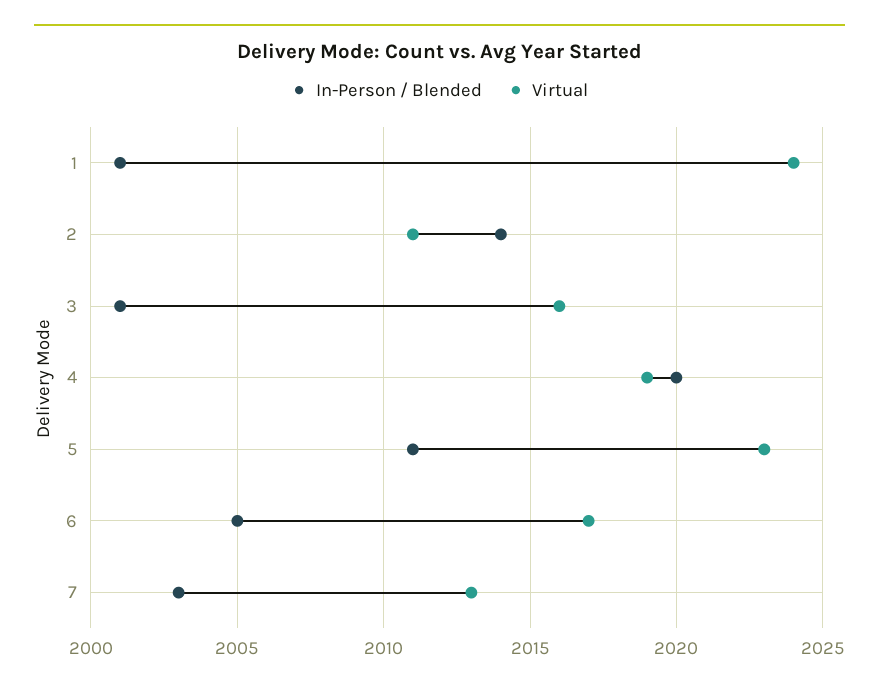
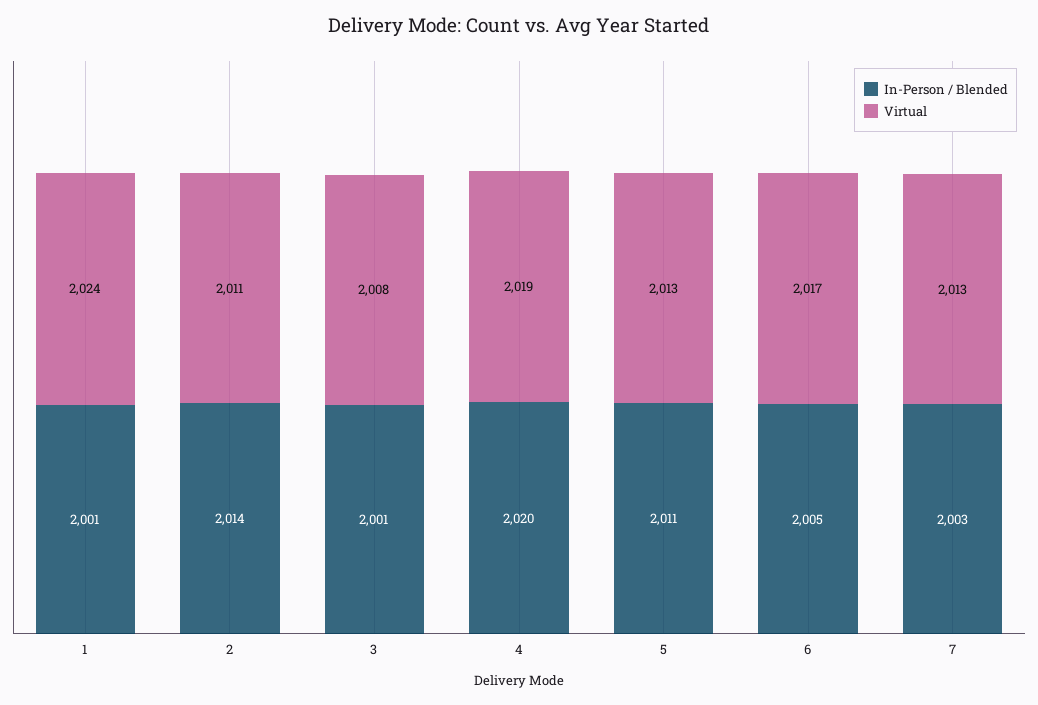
  {
    "In-Person / Blended": {
      "1": 2001,
      "2": 2014,
      "3": 2001,
      "4": 2020,
      "5": 2011,
      "6": 2005,
      "7": 2003
    },
    "Virtual": {
      "1": 2024,
      "2": 2011,
-     "3": 2016,
+     "3": 2008,
      "4": 2019,
-     "5": 2023,
+     "5": 2013,
      "6": 2017,
      "7": 2013
    }
  }

